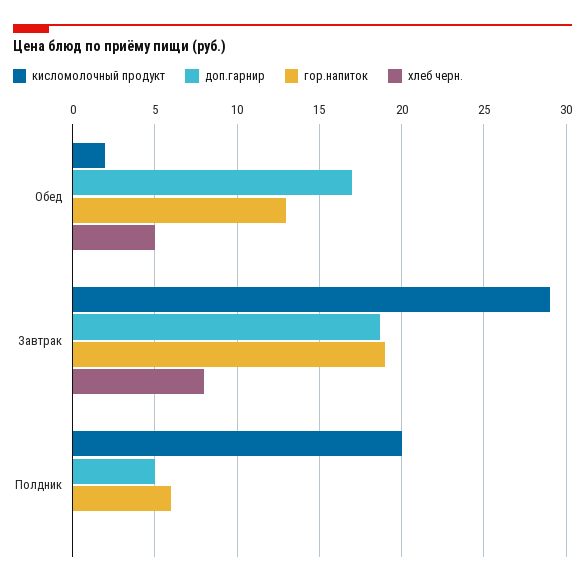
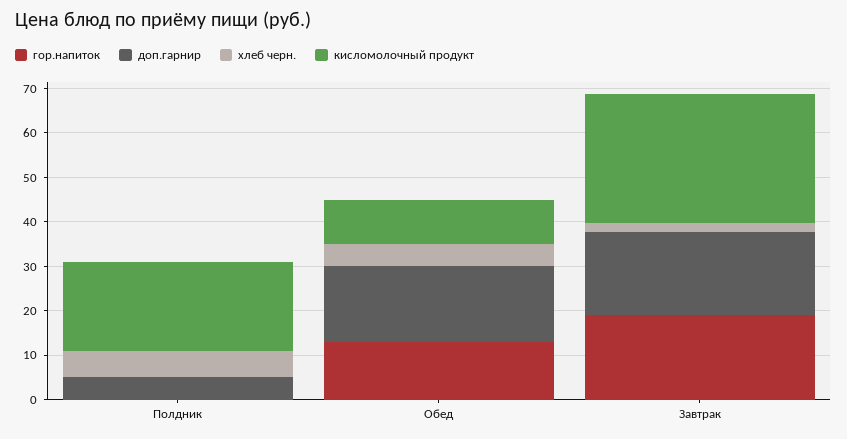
  {
    "кисломолочный продукт": {
-     "Обед": 2,
+     "Обед": 10,
      "Завтрак": 29,
      "Полдник": 20
    },
    "доп.гарнир": {
      "Обед": 17,
      "Завтрак": 18.5,
      "Полдник": 5
    },
    "гор.напиток": {
      "Обед": 13,
      "Завтрак": 19,
-     "Полдник": 6
+     "Полдник": 0
    },
    "хлеб черн.": {
      "Обед": 5,
-     "Завтрак": 8,
+     "Завтрак": 2,
-     "Полдник": 0
+     "Полдник": 6
    }
  }

